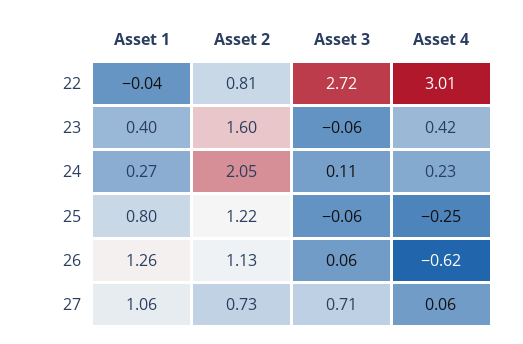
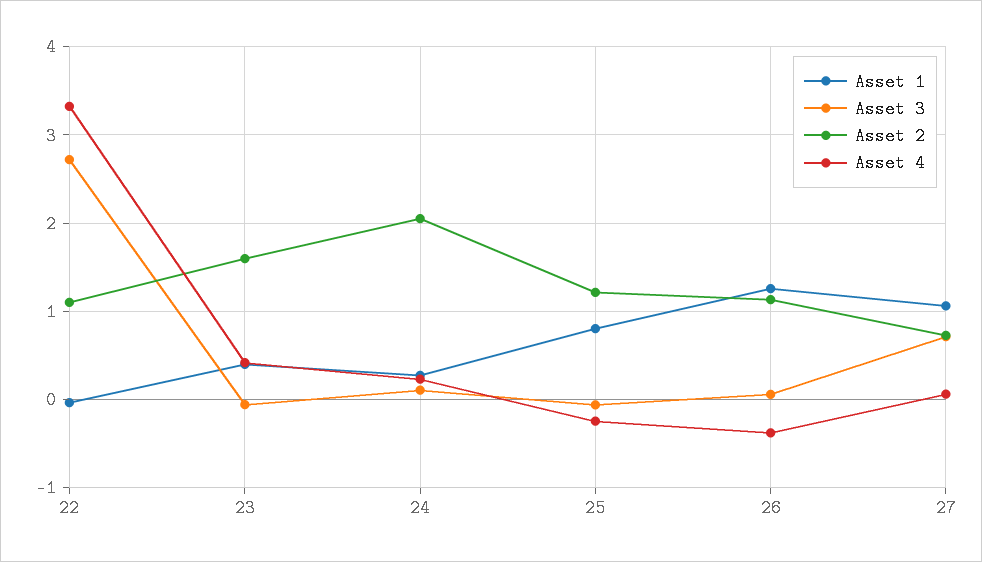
  {
    "Asset 1": {
      "22": -0.04,
      "23": 0.4,
      "24": 0.27,
      "25": 0.8,
      "26": 1.26,
      "27": 1.06
    },
    "Asset 2": {
-     "22": 0.81,
+     "22": 1.1,
      "23": 1.6,
      "24": 2.05,
      "25": 1.22,
      "26": 1.13,
      "27": 0.73
    },
    "Asset 3": {
      "22": 2.72,
      "23": -0.06,
      "24": 0.11,
      "25": -0.06,
      "26": 0.06,
      "27": 0.71
    },
    "Asset 4": {
-     "22": 3.01,
+     "22": 3.3,
      "23": 0.42,
      "24": 0.23,
      "25": -0.25,
-     "26": -0.62,
+     "26": -0.4,
      "27": 0.06
    }
  }

